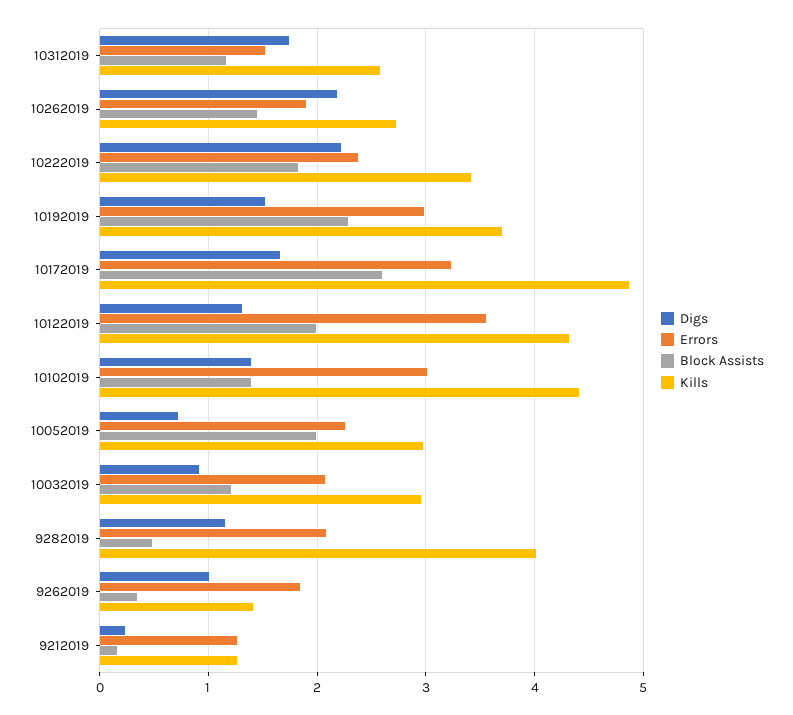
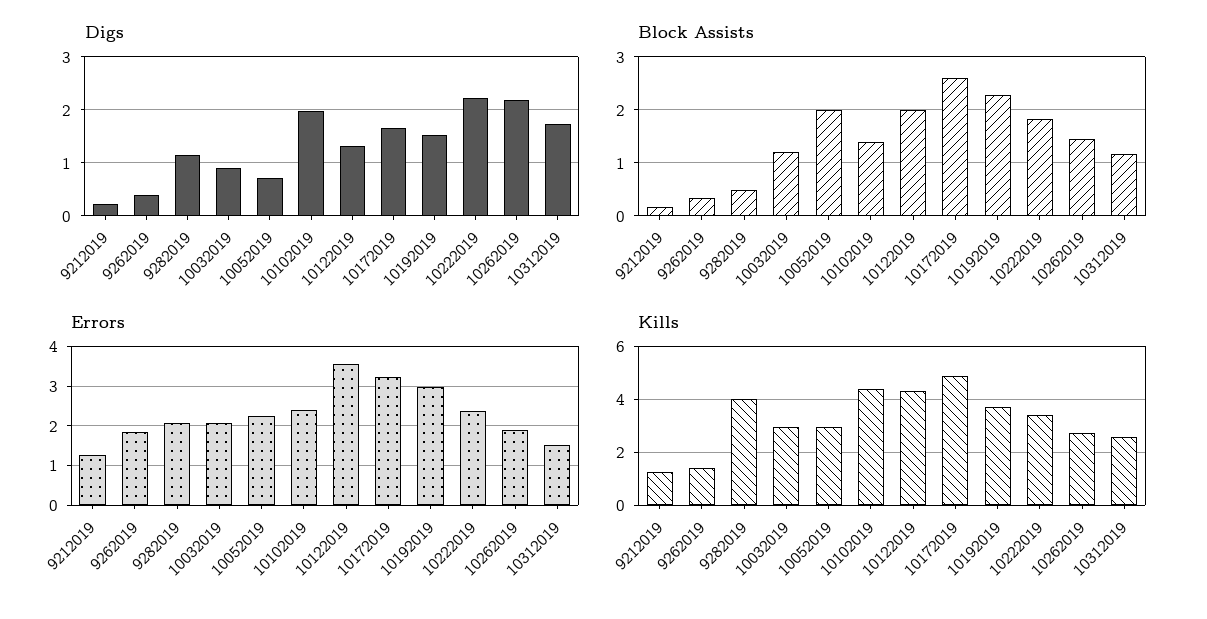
  {
    "Digs": {
      "10312019": 1.7,
      "10262019": 2.2,
      "10222019": 2.2,
      "10192019": 1.5,
      "10172019": 1.7,
      "10122019": 1.3,
-     "10102019": 1.4,
+     "10102019": 2,
      "10052019": 0.7,
      "10032019": 0.9,
      "9282019": 1.2,
-     "9262019": 1,
+     "9262019": 0.4,
      "9212019": 0.2
    },
    "Errors": {
      "10312019": 1.5,
      "10262019": 1.9,
      "10222019": 2.4,
      "10192019": 3,
      "10172019": 3.2,
      "10122019": 3.6,
-     "10102019": 3,
+     "10102019": 2.4,
      "10052019": 2.3,
      "10032019": 2.1,
      "9282019": 2.1,
      "9262019": 1.8,
      "9212019": 1.3
    },
    "Block Assists": {
      "10312019": 1.2,
      "10262019": 1.5,
      "10222019": 1.8,
      "10192019": 2.3,
      "10172019": 2.6,
      "10122019": 2,
      "10102019": 1.4,
      "10052019": 2,
      "10032019": 1.2,
      "9282019": 0.5,
      "9262019": 0.3,
      "9212019": 0.2
    },
    "Kills": {
      "10312019": 2.6,
      "10262019": 2.7,
      "10222019": 3.4,
      "10192019": 3.7,
      "10172019": 4.9,
      "10122019": 4.3,
      "10102019": 4.4,
      "10052019": 3,
      "10032019": 3,
      "9282019": 4,
      "9262019": 1.4,
      "9212019": 1.3
    }
  }

